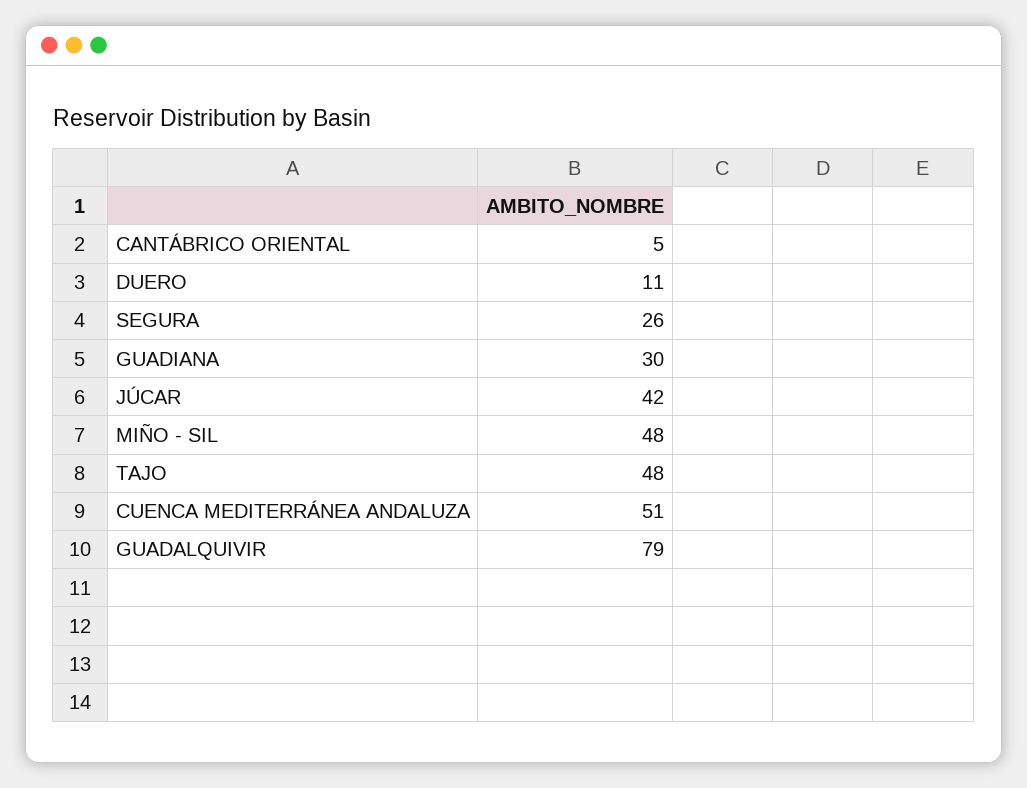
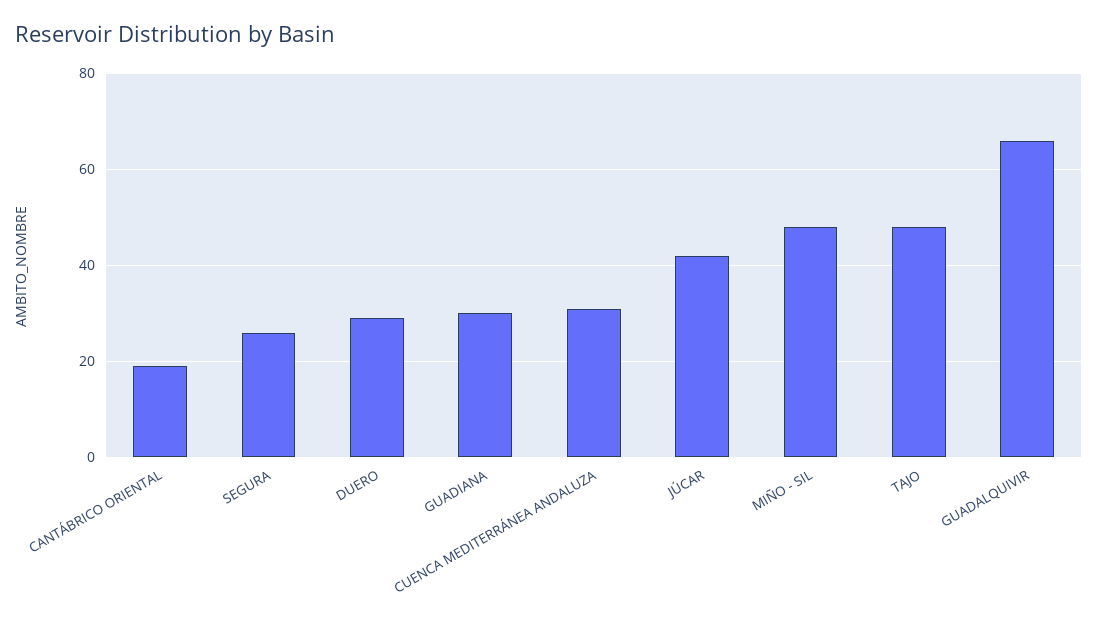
  {
-   "CANTÁBRICO ORIENTAL": 5,
+   "CANTÁBRICO ORIENTAL": 20,
-   "DUERO": 11,
+   "DUERO": 30,
    "SEGURA": 26,
    "GUADIANA": 30,
    "JÚCAR": 42,
    "MIÑO - SIL": 48,
    "TAJO": 48,
-   "CUENCA MEDITERRÁNEA ANDALUZA": 51,
+   "CUENCA MEDITERRÁNEA ANDALUZA": 30,
-   "GUADALQUIVIR": 79
+   "GUADALQUIVIR": 65
  }

